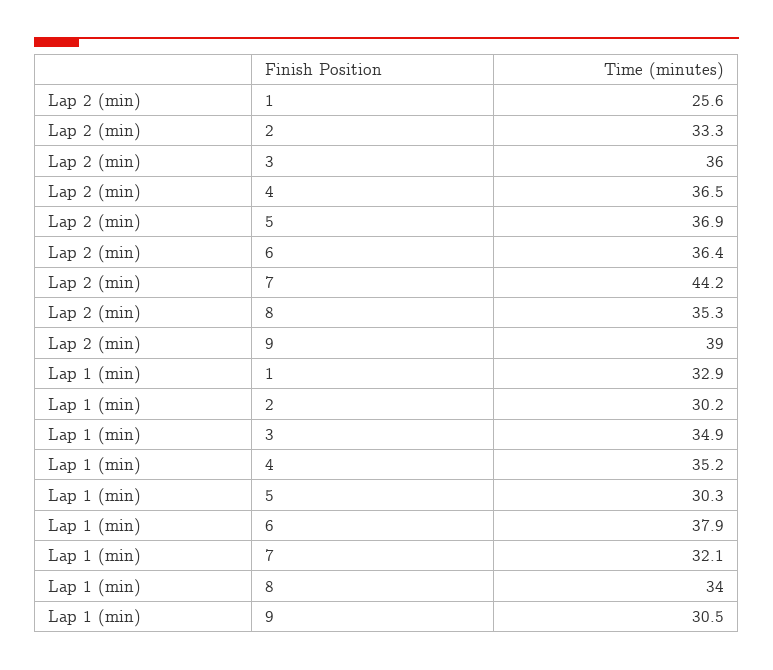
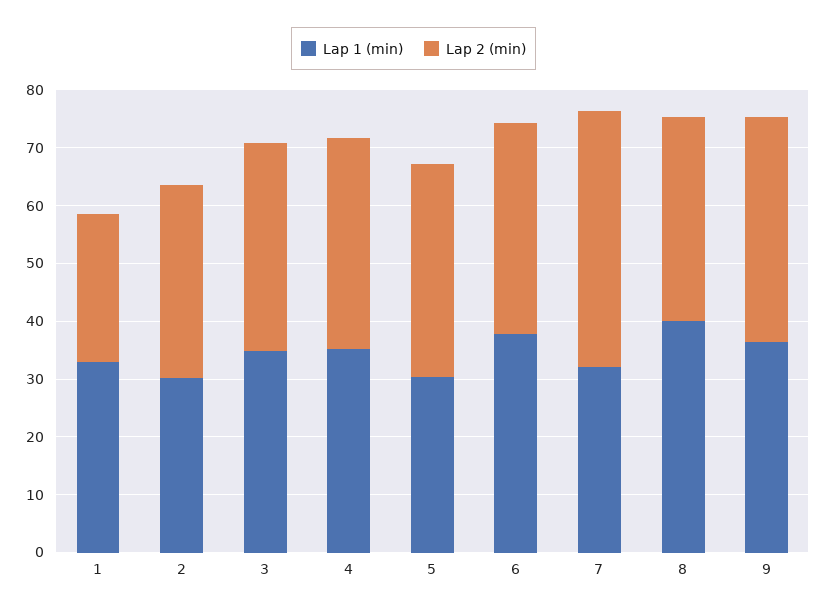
  {
    "Lap 2 (min)": {
      "1": 25.6,
      "2": 33.3,
      "3": 36,
      "4": 36.5,
      "5": 36.9,
      "6": 36.4,
      "7": 44.2,
      "8": 35.3,
      "9": 39
    },
    "Lap 1 (min)": {
      "1": 32.9,
      "2": 30.2,
      "3": 34.9,
      "4": 35.2,
      "5": 30.3,
      "6": 37.9,
      "7": 32.1,
-     "8": 34,
+     "8": 40,
-     "9": 30.5
+     "9": 36
    }
  }

